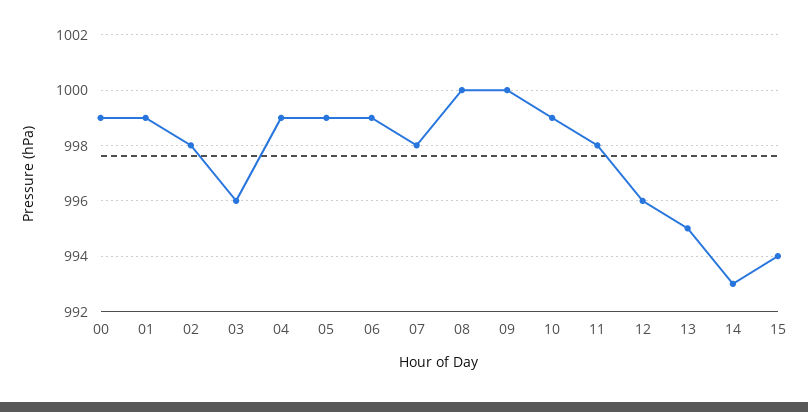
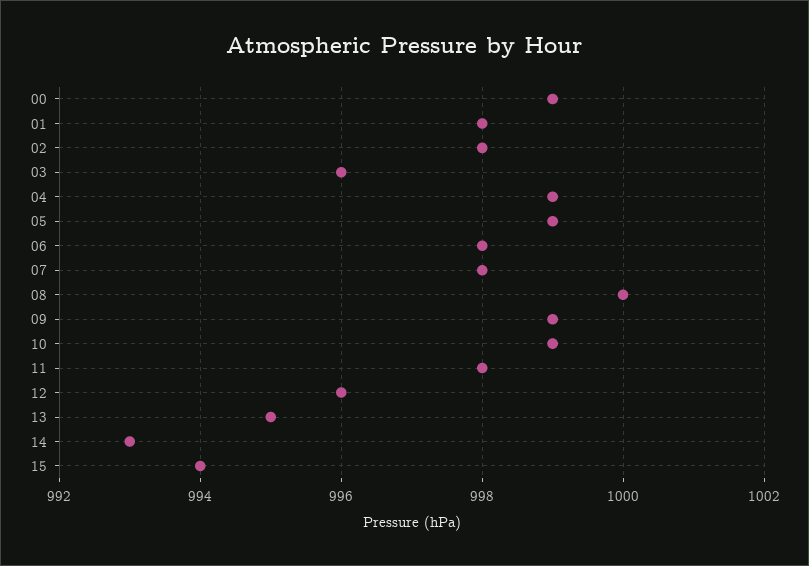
  {
    "00": 999,
-   "01": 999,
+   "01": 998,
    "02": 998,
    "03": 996,
    "04": 999,
    "05": 999,
-   "06": 999,
+   "06": 998,
    "07": 998,
    "08": 1000,
-   "09": 1000,
+   "09": 999,
    "10": 999,
    "11": 998,
    "12": 996,
    "13": 995,
    "14": 993,
    "15": 994
  }

